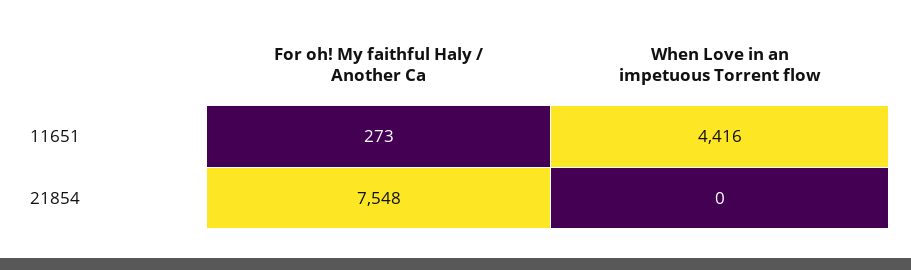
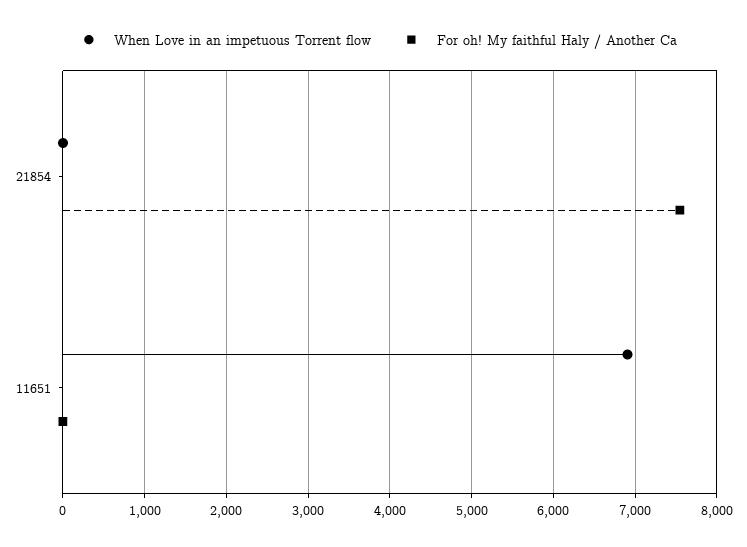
  {
    "For oh! My faithful Haly / Another Ca": {
-     "11651": 273,
+     "11651": 0,
      "21854": 7548
    },
    "When Love in an impetuous Torrent flow": {
-     "11651": 4416,
+     "11651": 6900,
      "21854": 0
    }
  }

